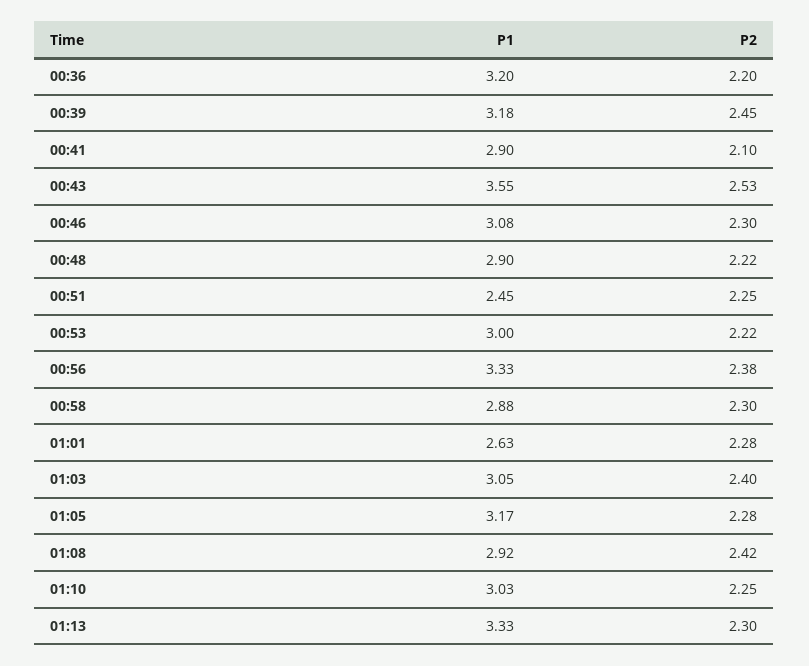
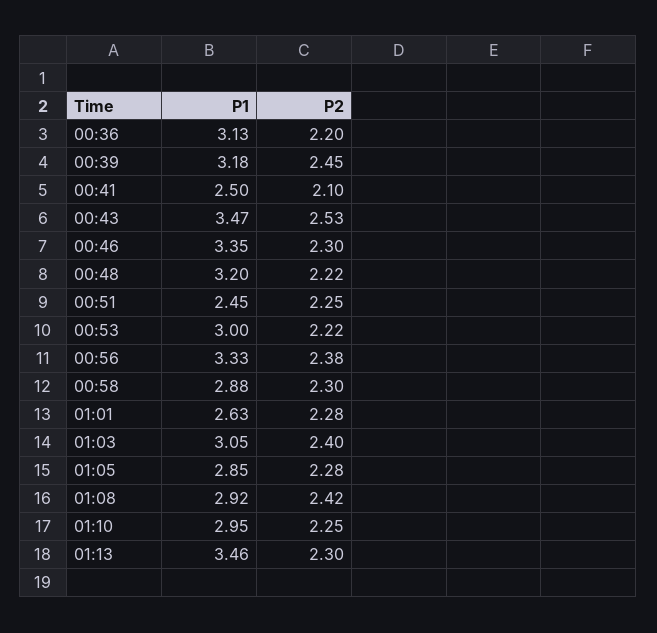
  {
    "P1": {
-     "00:36": 3.2,
+     "00:36": 3.13,
      "00:39": 3.18,
-     "00:41": 2.9,
+     "00:41": 2.5,
-     "00:43": 3.55,
+     "00:43": 3.47,
-     "00:46": 3.08,
+     "00:46": 3.35,
-     "00:48": 2.9,
+     "00:48": 3.2,
      "00:51": 2.45,
      "00:53": 3,
      "00:56": 3.33,
      "00:58": 2.88,
      "01:01": 2.63,
      "01:03": 3.05,
-     "01:05": 3.17,
+     "01:05": 2.85,
      "01:08": 2.92,
-     "01:10": 3.03,
+     "01:10": 2.95,
-     "01:13": 3.33
+     "01:13": 3.46
    },
    "P2": {
      "00:36": 2.2,
      "00:39": 2.45,
      "00:41": 2.1,
      "00:43": 2.53,
      "00:46": 2.3,
      "00:48": 2.22,
      "00:51": 2.25,
      "00:53": 2.22,
      "00:56": 2.38,
      "00:58": 2.3,
      "01:01": 2.28,
      "01:03": 2.4,
      "01:05": 2.28,
      "01:08": 2.42,
      "01:10": 2.25,
      "01:13": 2.3
    }
  }

